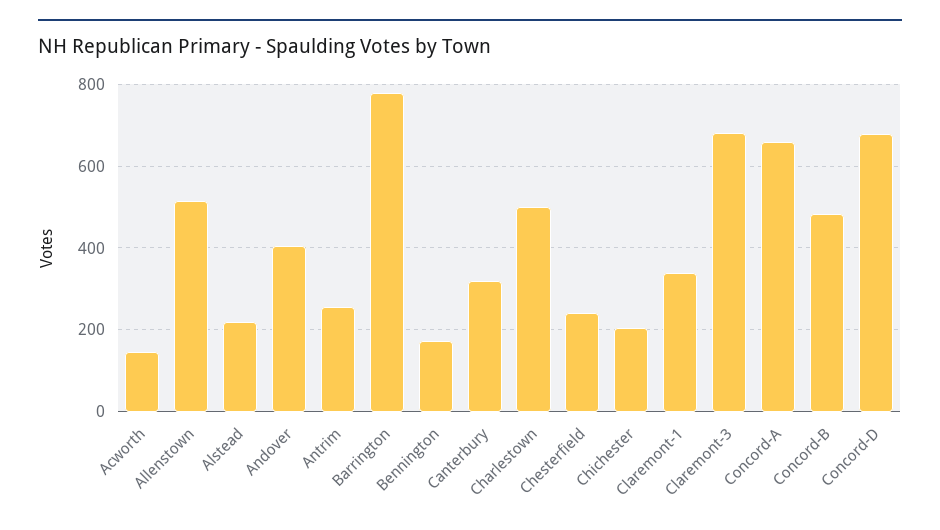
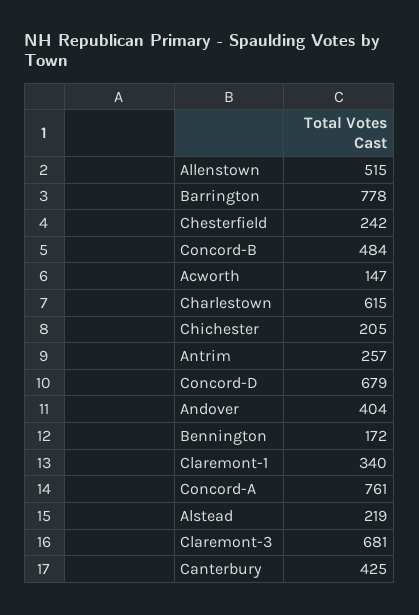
  {
    "Acworth": 147,
    "Allenstown": 515,
    "Alstead": 219,
    "Andover": 404,
    "Antrim": 257,
    "Barrington": 778,
    "Bennington": 172,
-   "Canterbury": 320,
+   "Canterbury": 425,
-   "Charlestown": 500,
+   "Charlestown": 615,
    "Chesterfield": 242,
    "Chichester": 205,
    "Claremont-1": 340,
    "Claremont-3": 681,
-   "Concord-A": 660,
+   "Concord-A": 761,
    "Concord-B": 484,
    "Concord-D": 679
  }

